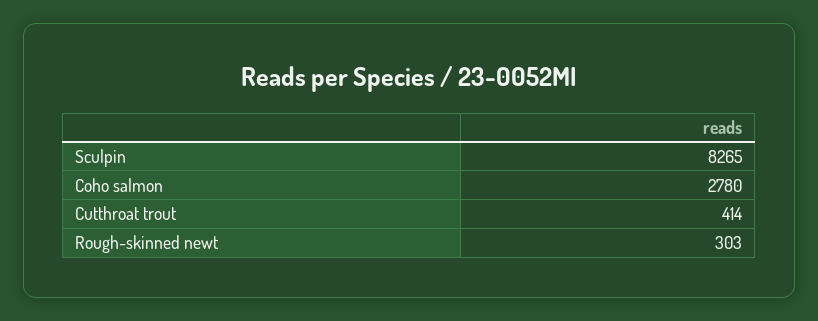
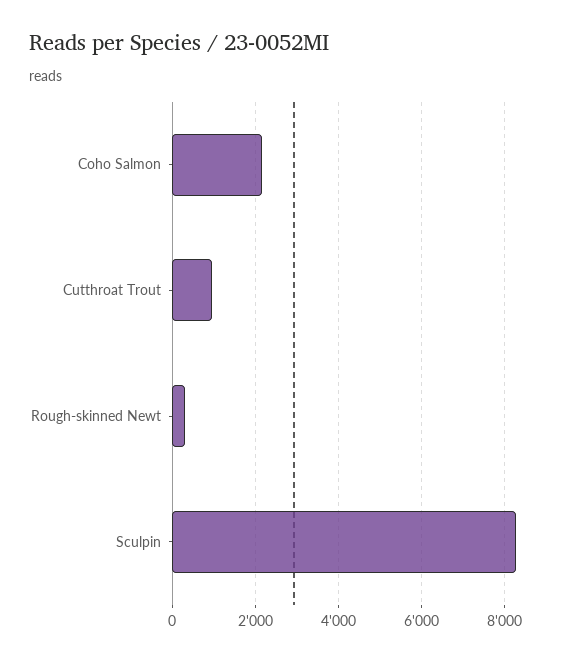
  {
    "Sculpin": 8265,
-   "Coho salmon": 2780,
+   "Coho salmon": 2200,
-   "Cutthroat trout": 414,
+   "Cutthroat trout": 1000,
    "Rough-skinned newt": 303
  }

